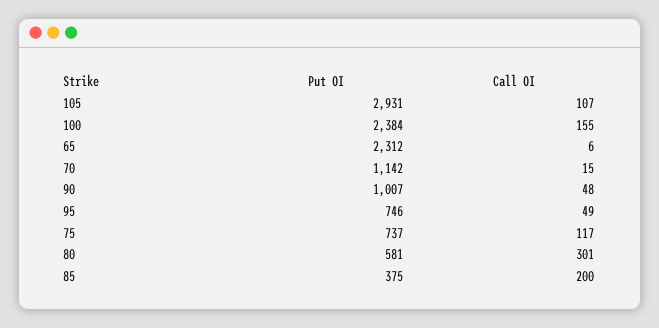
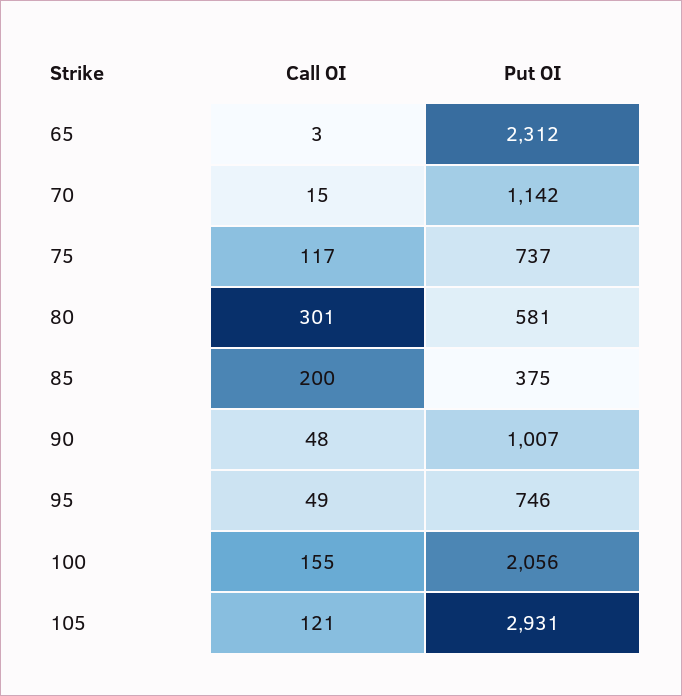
  {
    "Put OI": {
      "105": 2931,
-     "100": 2384,
+     "100": 2056,
      "65": 2312,
      "70": 1142,
      "90": 1007,
      "95": 746,
      "75": 737,
      "80": 581,
      "85": 375
    },
    "Call OI": {
-     "105": 107,
+     "105": 121,
      "100": 155,
-     "65": 6,
+     "65": 3,
      "70": 15,
      "90": 48,
      "95": 49,
      "75": 117,
      "80": 301,
      "85": 200
    }
  }

